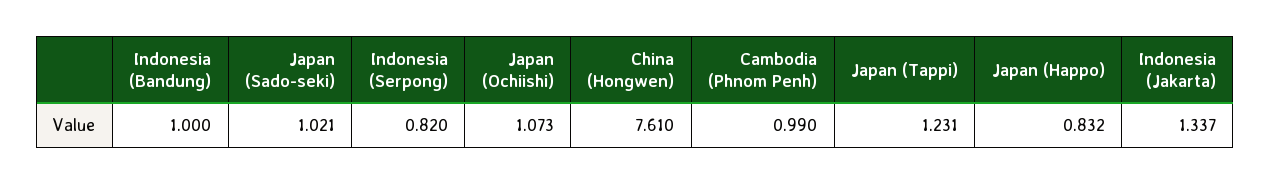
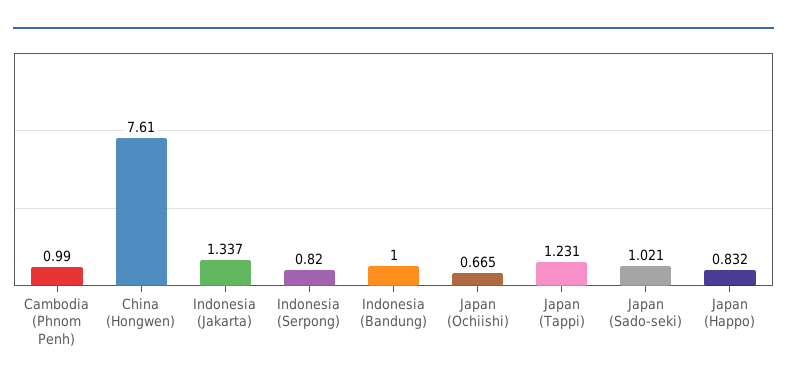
  {
    "Indonesia (Bandung)": 1,
    "Japan (Sado-seki)": 1.021,
    "Indonesia (Serpong)": 0.82,
-   "Japan (Ochiishi)": 1.073,
+   "Japan (Ochiishi)": 0.665,
    "China (Hongwen)": 7.61,
    "Cambodia (Phnom Penh)": 0.99,
    "Japan (Tappi)": 1.231,
    "Japan (Happo)": 0.832,
    "Indonesia (Jakarta)": 1.337
  }

